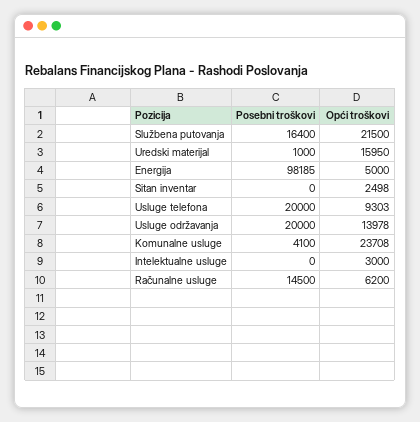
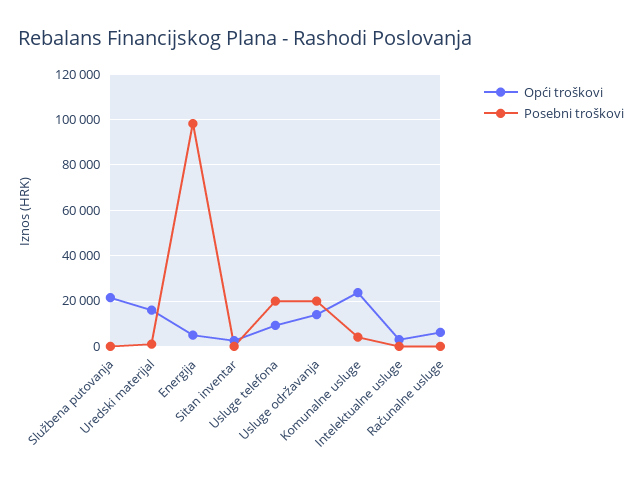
  {
    "Posebni troškovi": {
-     "Službena putovanja": 16400,
+     "Službena putovanja": 0,
      "Uredski materijal": 1000,
      "Energija": 98185,
      "Sitan inventar": 0,
      "Usluge telefona": 20000,
      "Usluge održavanja": 20000,
      "Komunalne usluge": 4100,
      "Intelektualne usluge": 0,
-     "Računalne usluge": 14500
+     "Računalne usluge": 0
    },
    "Opći troškovi": {
      "Službena putovanja": 21500,
      "Uredski materijal": 15950,
      "Energija": 5000,
      "Sitan inventar": 2498,
      "Usluge telefona": 9303,
      "Usluge održavanja": 13978,
      "Komunalne usluge": 23708,
      "Intelektualne usluge": 3000,
      "Računalne usluge": 6200
    }
  }

